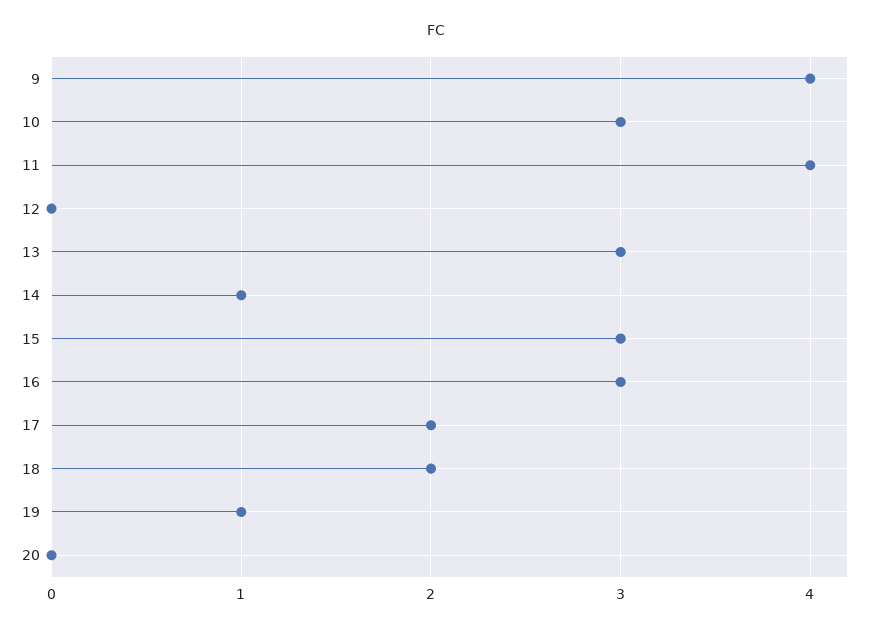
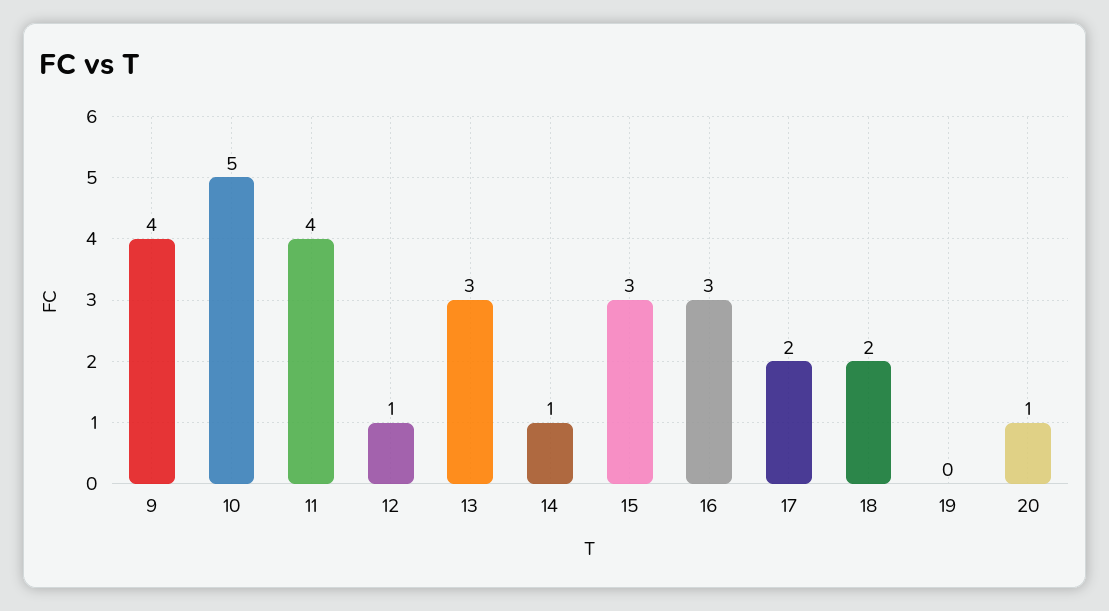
  {
    "9": 4,
-   "10": 3,
+   "10": 5,
    "11": 4,
-   "12": 0,
+   "12": 1,
    "13": 3,
    "14": 1,
    "15": 3,
    "16": 3,
    "17": 2,
    "18": 2,
-   "19": 1,
+   "19": 0,
-   "20": 0
+   "20": 1
  }

